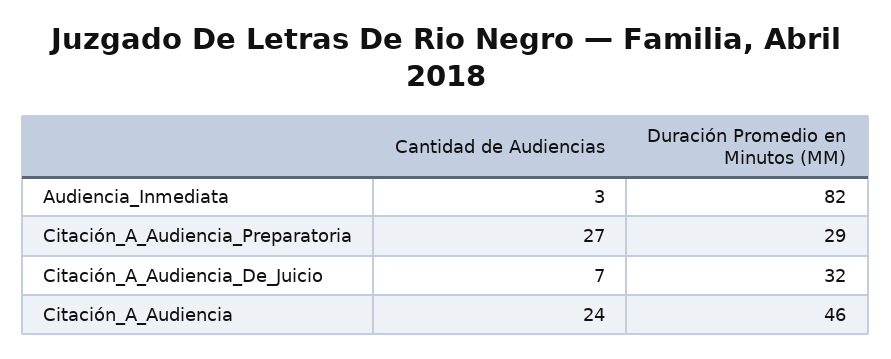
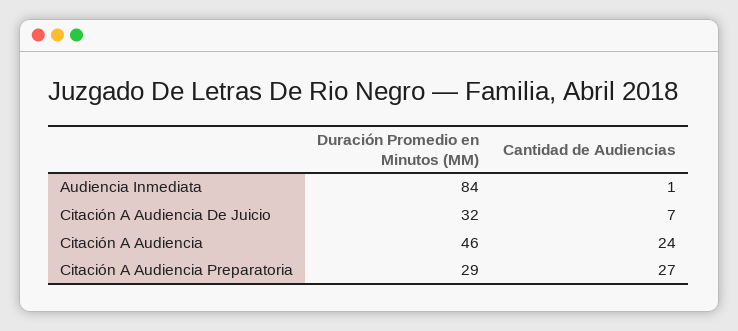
  {
    "Cantidad de Audiencias": {
-     "Audiencia_Inmediata": 3,
+     "Audiencia_Inmediata": 1,
      "Citación_A_Audiencia_Preparatoria": 27,
      "Citación_A_Audiencia_De_Juicio": 7,
      "Citación_A_Audiencia": 24
    },
    "Duración Promedio en Minutos (MM)": {
-     "Audiencia_Inmediata": 82,
+     "Audiencia_Inmediata": 84,
      "Citación_A_Audiencia_Preparatoria": 29,
      "Citación_A_Audiencia_De_Juicio": 32,
      "Citación_A_Audiencia": 46
    }
  }

